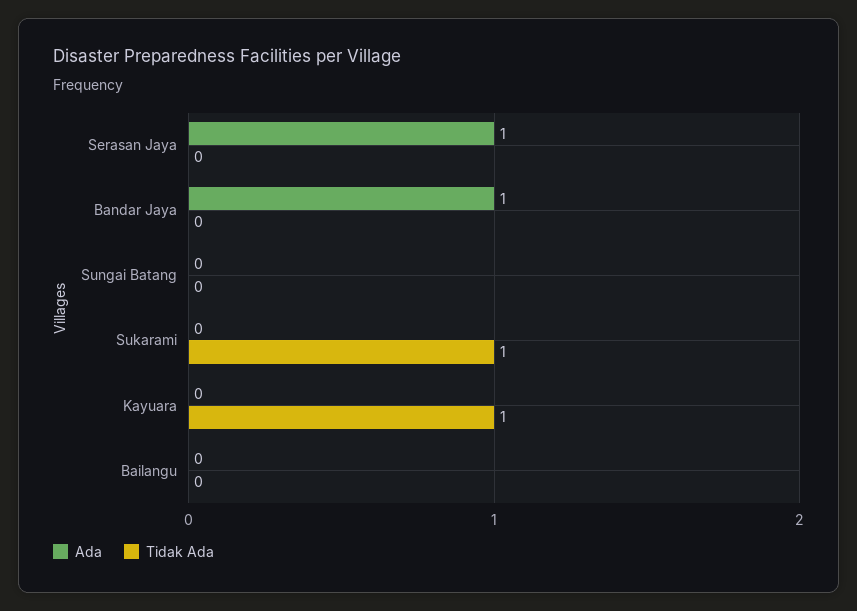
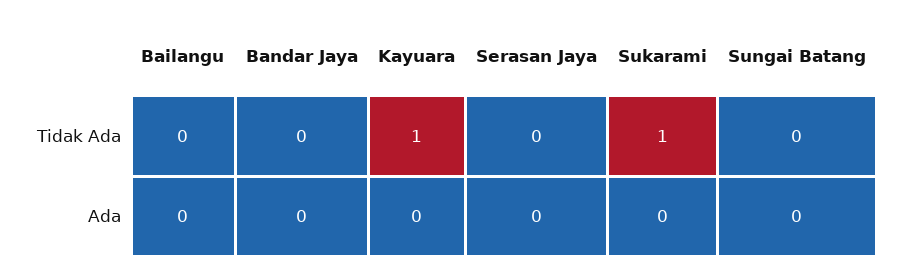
  {
    "Ada": {
-     "Serasan Jaya": 1,
+     "Serasan Jaya": 0,
-     "Bandar Jaya": 1,
+     "Bandar Jaya": 0,
      "Sungai Batang": 0,
      "Sukarami": 0,
      "Kayuara": 0,
      "Bailangu": 0
    },
    "Tidak Ada": {
      "Serasan Jaya": 0,
      "Bandar Jaya": 0,
      "Sungai Batang": 0,
      "Sukarami": 1,
      "Kayuara": 1,
      "Bailangu": 0
    }
  }

